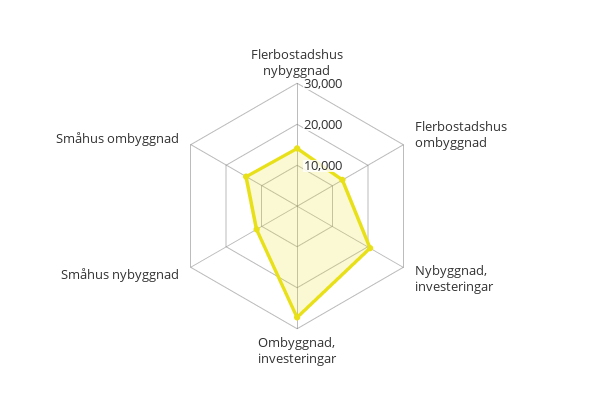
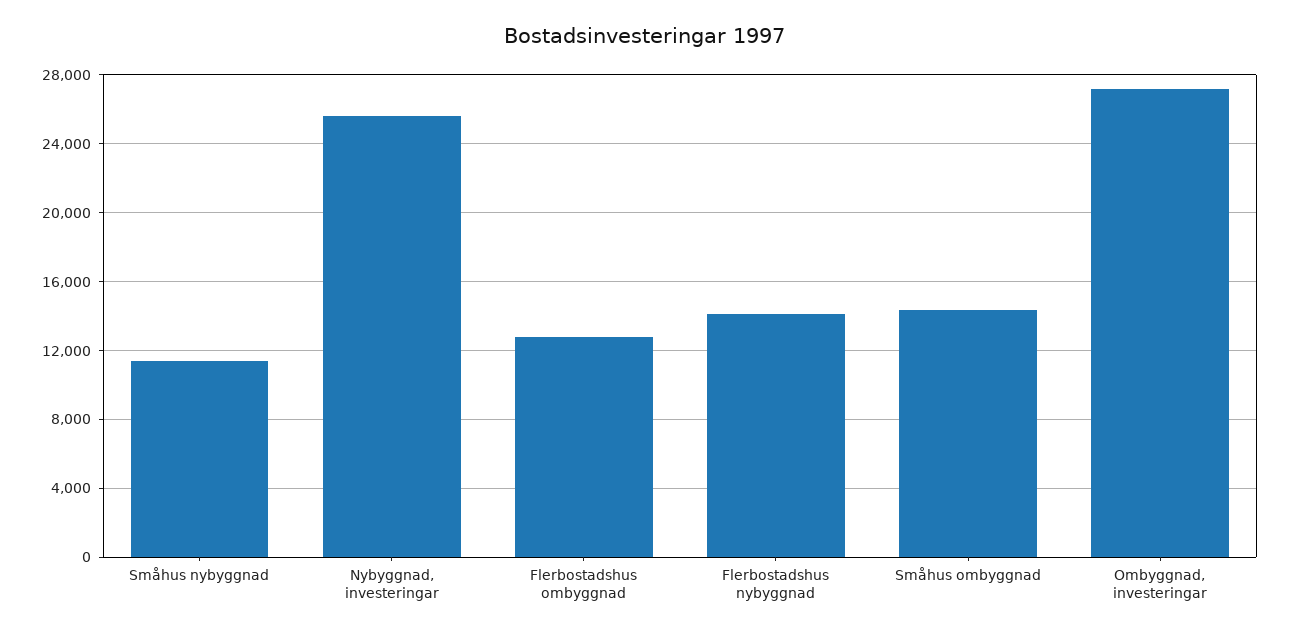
  {
    "Flerbostadshus nybyggnad": 14000,
    "Flerbostadshus ombyggnad": 13000,
-   "Nybyggnad, investeringar": 20000,
+   "Nybyggnad, investeringar": 25500,
    "Ombyggnad, investeringar": 27000,
    "Småhus nybyggnad": 11500,
    "Småhus ombyggnad": 14500
  }

